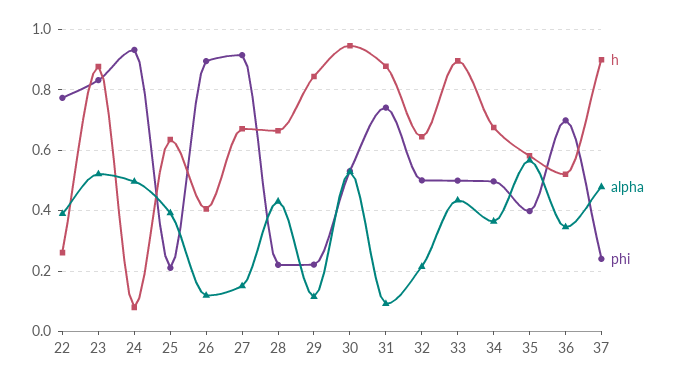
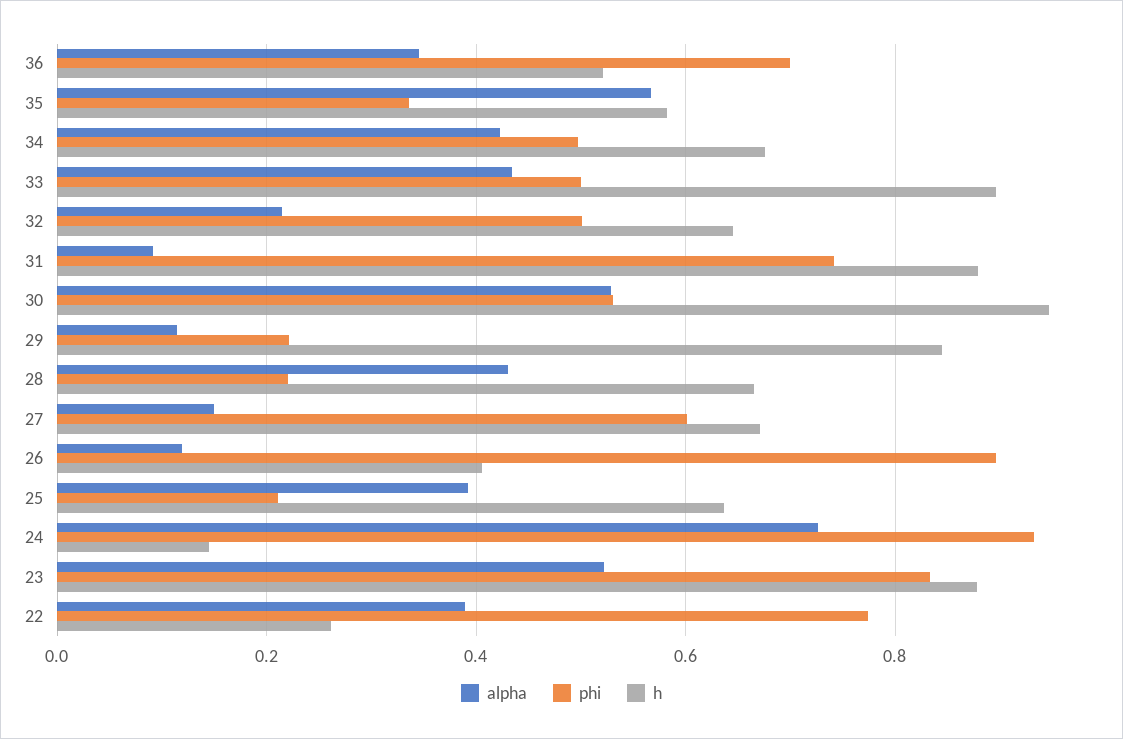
  {
    "h": {
      "22": 0.26,
      "23": 0.88,
-     "24": 0.08,
+     "24": 0.14,
      "25": 0.64,
      "26": 0.4,
      "27": 0.68,
      "28": 0.66,
      "29": 0.84,
      "30": 0.94,
      "31": 0.88,
      "32": 0.64,
      "33": 0.9,
      "34": 0.68,
      "35": 0.58,
-     "36": 0.52,
+     "36": 0.52
-     "37": 0.9
    },
    "alpha": {
      "22": 0.38,
      "23": 0.52,
-     "24": 0.5,
+     "24": 0.72,
      "25": 0.4,
      "26": 0.12,
      "27": 0.16,
      "28": 0.44,
      "29": 0.12,
      "30": 0.52,
      "31": 0.1,
      "32": 0.22,
      "33": 0.44,
-     "34": 0.36,
+     "34": 0.42,
      "35": 0.56,
-     "36": 0.34,
+     "36": 0.34
-     "37": 0.48
    },
    "phi": {
      "22": 0.78,
      "23": 0.84,
      "24": 0.94,
      "25": 0.22,
      "26": 0.9,
-     "27": 0.92,
+     "27": 0.6,
      "28": 0.22,
      "29": 0.22,
      "30": 0.54,
      "31": 0.74,
      "32": 0.5,
      "33": 0.5,
      "34": 0.5,
-     "35": 0.4,
+     "35": 0.34,
-     "36": 0.7,
+     "36": 0.7
-     "37": 0.24
    }
  }

